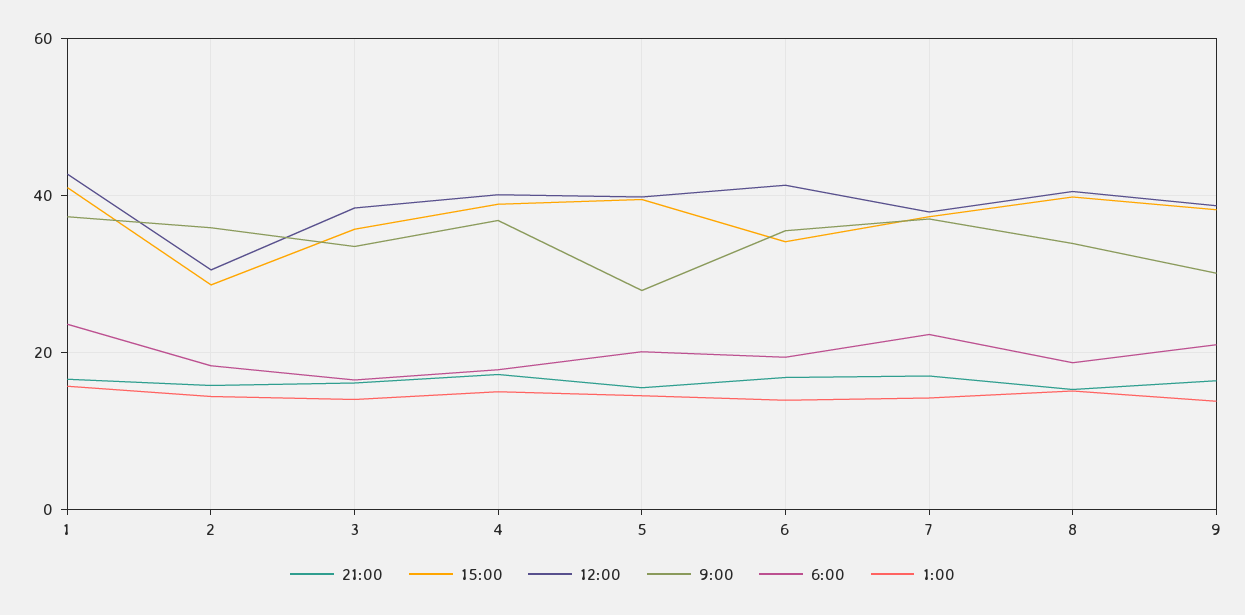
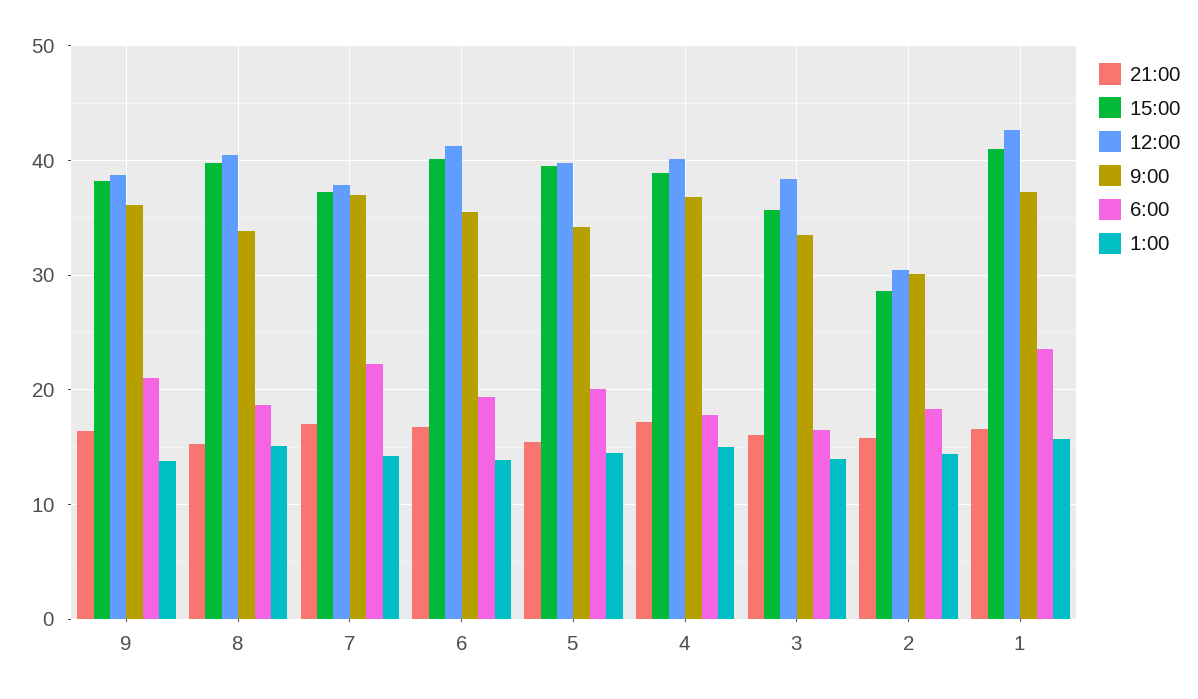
  {
    "21:00": {
      "1": 17,
      "2": 16,
      "3": 16,
      "4": 17,
      "5": 16,
      "6": 17,
      "7": 17,
      "8": 15,
      "9": 16
    },
    "15:00": {
      "1": 41,
      "2": 29,
      "3": 36,
      "4": 39,
      "5": 40,
-     "6": 34,
+     "6": 40,
      "7": 37,
      "8": 40,
      "9": 38
    },
    "12:00": {
      "1": 43,
      "2": 31,
      "3": 38,
      "4": 40,
      "5": 40,
      "6": 41,
      "7": 38,
      "8": 41,
      "9": 39
    },
    "9:00": {
      "1": 37,
-     "2": 36,
+     "2": 30,
      "3": 34,
      "4": 37,
-     "5": 28,
+     "5": 34,
      "6": 36,
      "7": 37,
      "8": 34,
-     "9": 30
+     "9": 36
    },
    "6:00": {
      "1": 24,
      "2": 18,
      "3": 17,
      "4": 18,
      "5": 20,
      "6": 19,
      "7": 22,
      "8": 19,
      "9": 21
    },
    "1:00": {
      "1": 16,
      "2": 14,
      "3": 14,
      "4": 15,
      "5": 15,
      "6": 14,
      "7": 14,
      "8": 15,
      "9": 14
    }
  }

